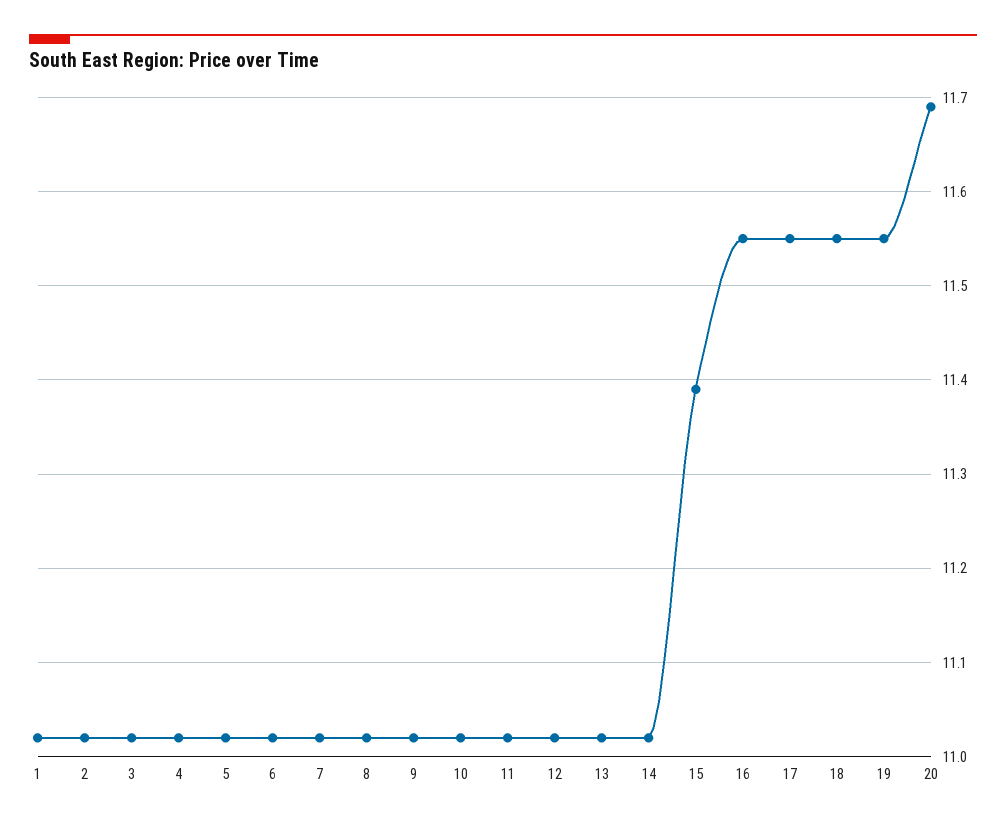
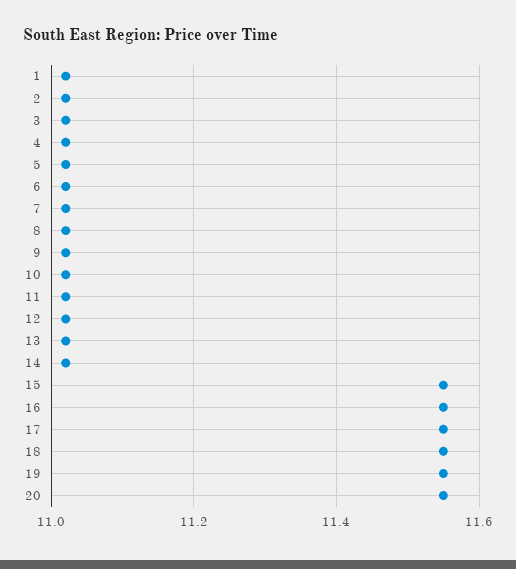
  {
    "1": 11.02,
    "2": 11.02,
    "3": 11.02,
    "4": 11.02,
    "5": 11.02,
    "6": 11.02,
    "7": 11.02,
    "8": 11.02,
    "9": 11.02,
    "10": 11.02,
    "11": 11.02,
    "12": 11.02,
    "13": 11.02,
    "14": 11.02,
-   "15": 11.39,
+   "15": 11.55,
    "16": 11.55,
    "17": 11.55,
    "18": 11.55,
    "19": 11.55,
-   "20": 11.69
+   "20": 11.55
  }

